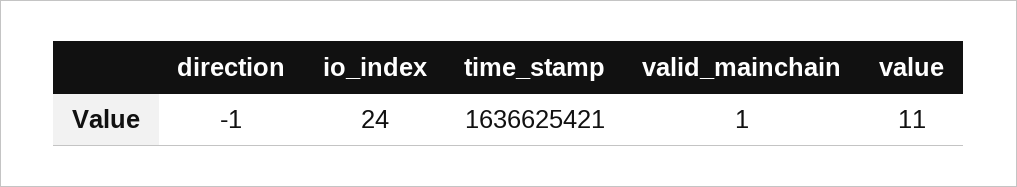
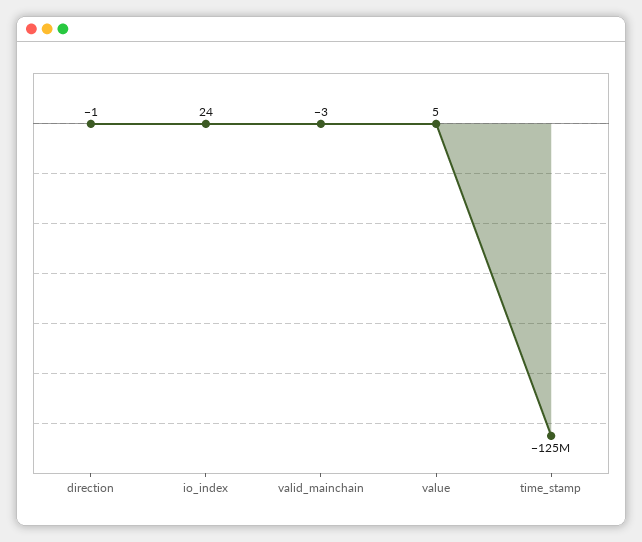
  {
    "direction": -1,
    "io_index": 24,
-   "time_stamp": 1636625421,
+   "time_stamp": -125000000,
-   "valid_mainchain": 1,
+   "valid_mainchain": -3,
-   "value": 11
+   "value": 5
  }

